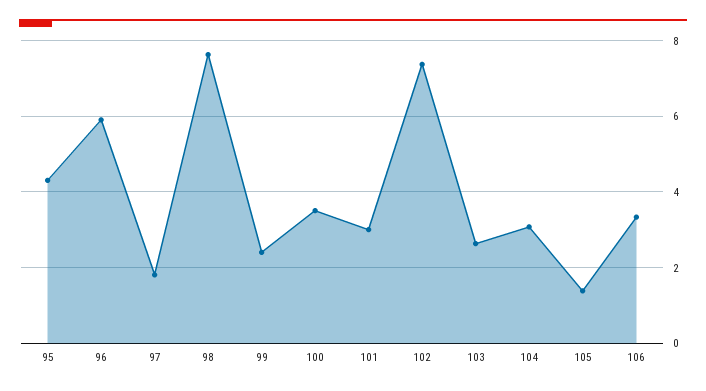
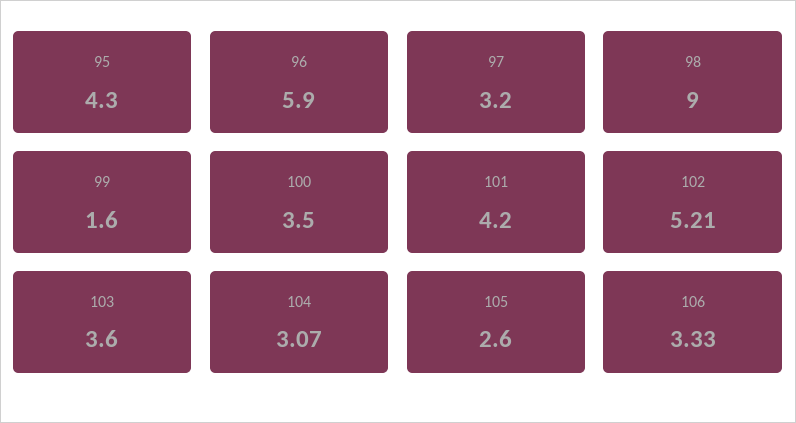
  {
    "95": 4.3,
    "96": 5.9,
-   "97": 1.8,
+   "97": 3.2,
-   "98": 7.6,
+   "98": 9,
-   "99": 2.4,
+   "99": 1.6,
    "100": 3.5,
-   "101": 3,
+   "101": 4.2,
-   "102": 7.4,
+   "102": 5.21,
-   "103": 2.6,
+   "103": 3.6,
    "104": 3.07,
-   "105": 1.4,
+   "105": 2.6,
    "106": 3.33
  }

